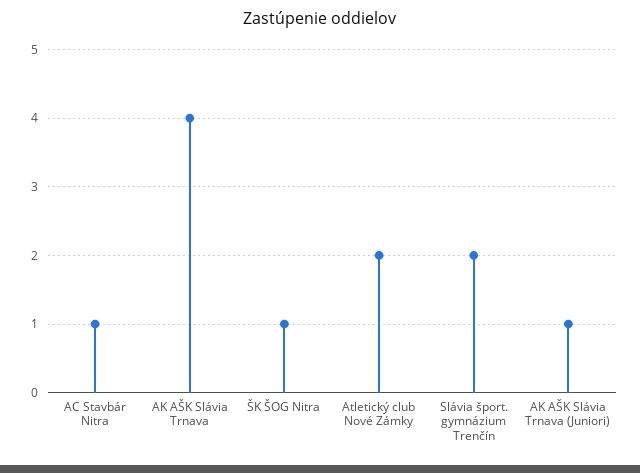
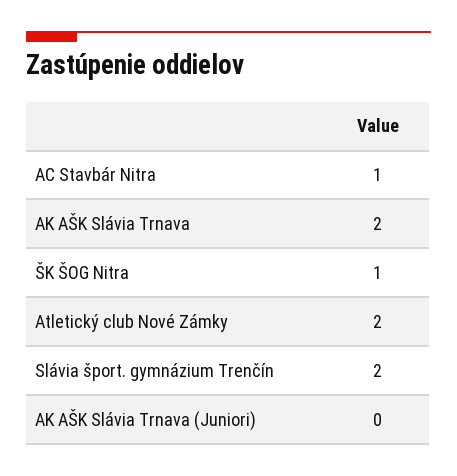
  {
    "AC Stavbár Nitra": 1,
-   "AK AŠK Slávia Trnava": 4,
+   "AK AŠK Slávia Trnava": 2,
    "ŠK ŠOG Nitra": 1,
    "Atletický club Nové Zámky": 2,
    "Slávia šport. gymnázium Trenčín": 2,
-   "AK AŠK Slávia Trnava (Juniori)": 1
+   "AK AŠK Slávia Trnava (Juniori)": 0
  }

